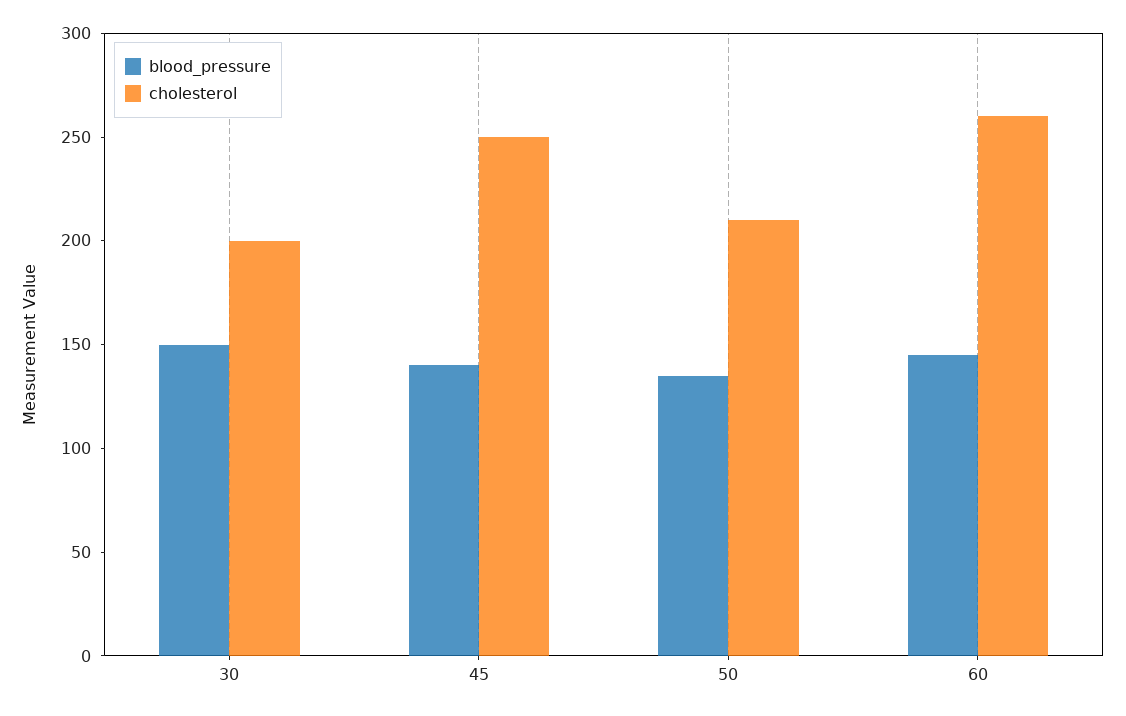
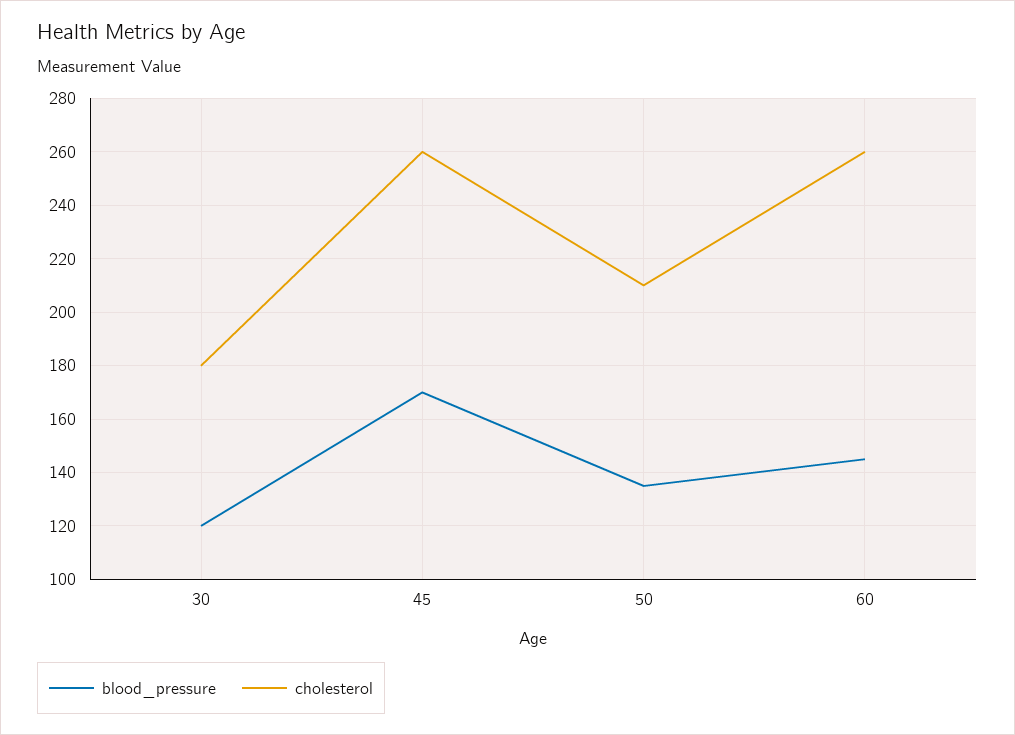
  {
    "blood_pressure": {
-     "30": 150,
+     "30": 120,
-     "45": 140,
+     "45": 170,
      "50": 135,
      "60": 145
    },
    "cholesterol": {
-     "30": 200,
+     "30": 180,
-     "45": 250,
+     "45": 260,
      "50": 210,
      "60": 260
    }
  }

